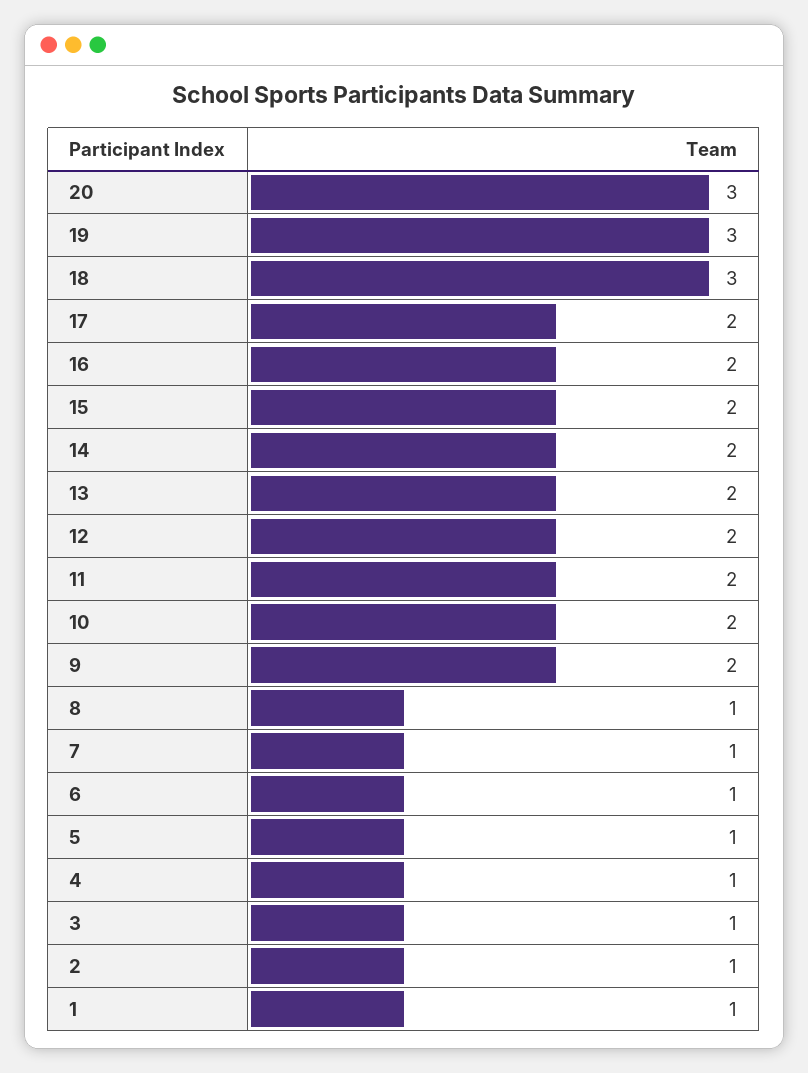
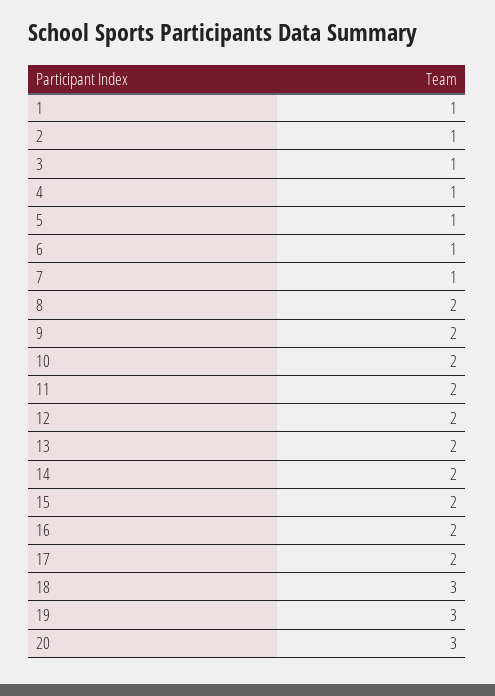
  {
    "20": 3,
    "19": 3,
    "18": 3,
    "17": 2,
    "16": 2,
    "15": 2,
    "14": 2,
    "13": 2,
    "12": 2,
    "11": 2,
    "10": 2,
    "9": 2,
-   "8": 1,
+   "8": 2,
    "7": 1,
    "6": 1,
    "5": 1,
    "4": 1,
    "3": 1,
    "2": 1,
    "1": 1
  }

